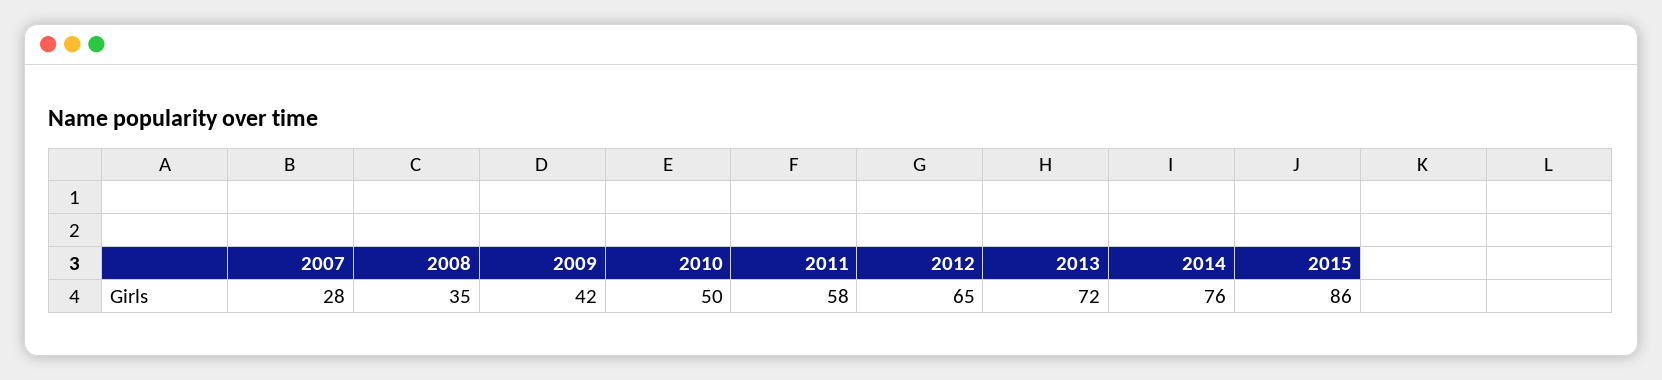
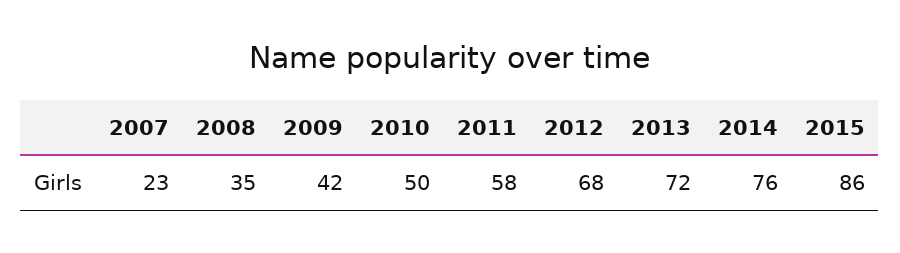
  {
-   "2007": 28,
+   "2007": 23,
    "2008": 35,
    "2009": 42,
    "2010": 50,
    "2011": 58,
-   "2012": 65,
+   "2012": 68,
    "2013": 72,
    "2014": 76,
    "2015": 86
  }

